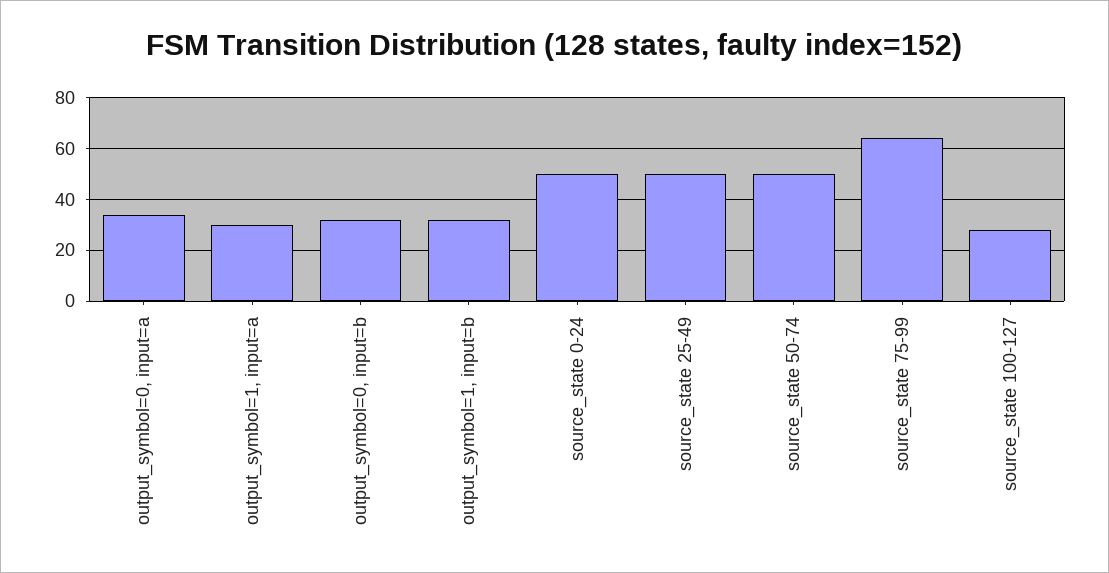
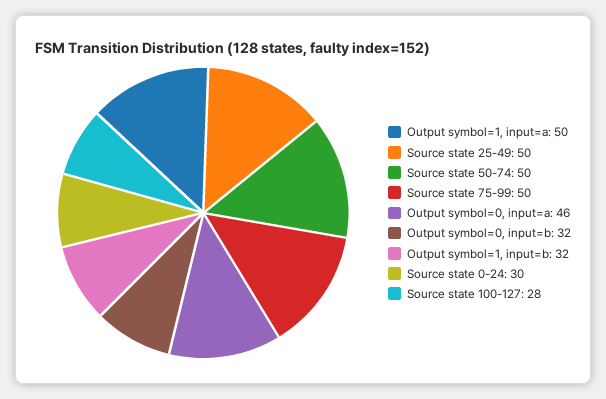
  {
-   "output_symbol=0, input=a": 35,
+   "output_symbol=0, input=a": 46,
-   "output_symbol=1, input=a": 30,
+   "output_symbol=1, input=a": 50,
    "output_symbol=0, input=b": 32,
    "output_symbol=1, input=b": 32,
-   "source_state 0-24": 50,
+   "source_state 0-24": 30,
    "source_state 25-49": 50,
    "source_state 50-74": 50,
-   "source_state 75-99": 65,
+   "source_state 75-99": 50,
    "source_state 100-127": 28
  }

